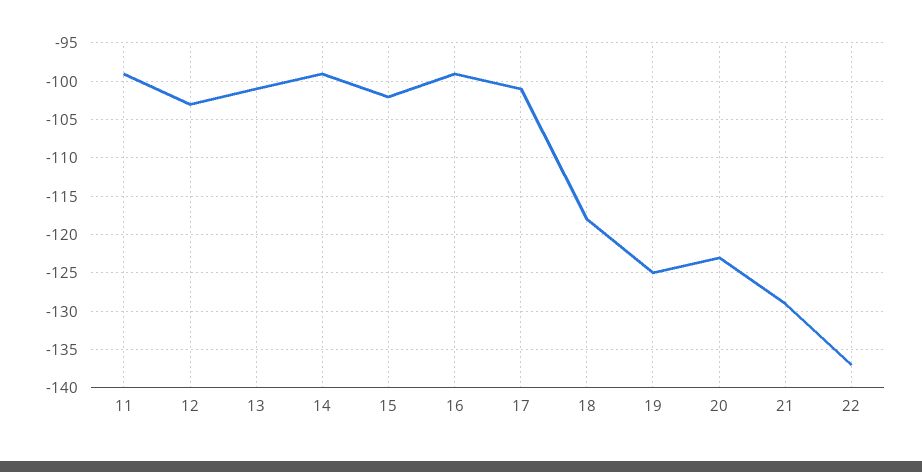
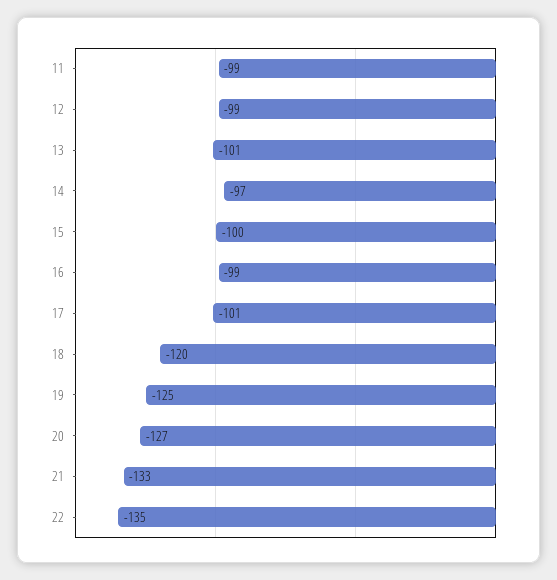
  {
    "11": -99,
-   "12": -103,
+   "12": -99,
    "13": -101,
-   "14": -99,
+   "14": -97,
-   "15": -102,
+   "15": -100,
    "16": -99,
    "17": -101,
-   "18": -118,
+   "18": -120,
    "19": -125,
-   "20": -123,
+   "20": -127,
-   "21": -129,
+   "21": -133,
-   "22": -137
+   "22": -135
  }

